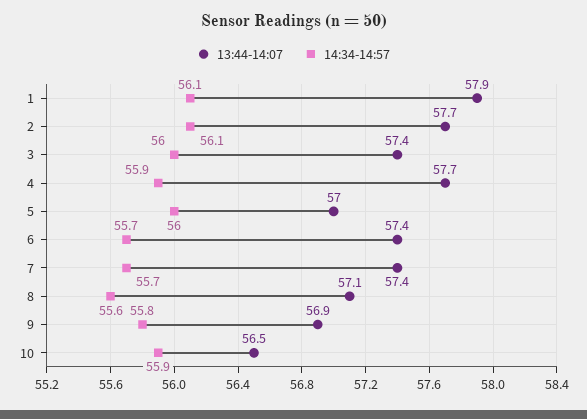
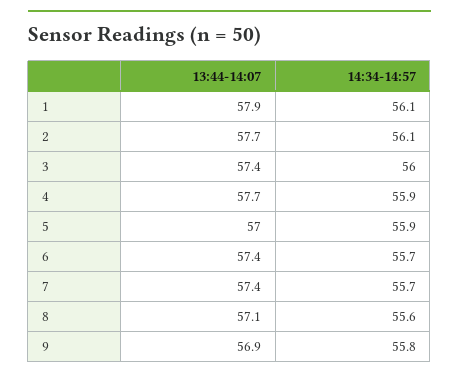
  {
    "13:44-14:07": {
      "1": 57.9,
      "2": 57.7,
      "3": 57.4,
      "4": 57.7,
      "5": 57,
      "6": 57.4,
      "7": 57.4,
      "8": 57.1,
-     "9": 56.9,
+     "9": 56.9
-     "10": 56.5
    },
    "14:34-14:57": {
      "1": 56.1,
      "2": 56.1,
      "3": 56,
      "4": 55.9,
-     "5": 56,
+     "5": 55.9,
      "6": 55.7,
      "7": 55.7,
      "8": 55.6,
-     "9": 55.8,
+     "9": 55.8
-     "10": 55.9
    }
  }

